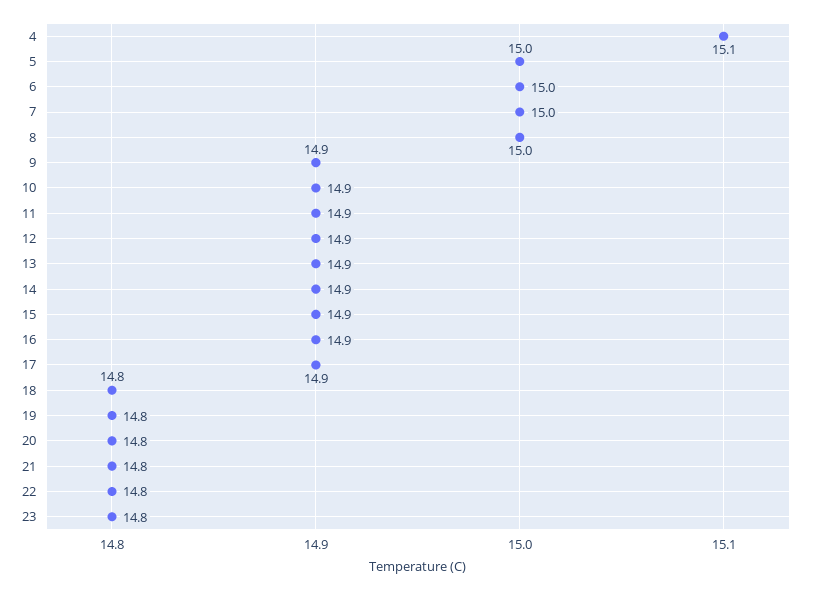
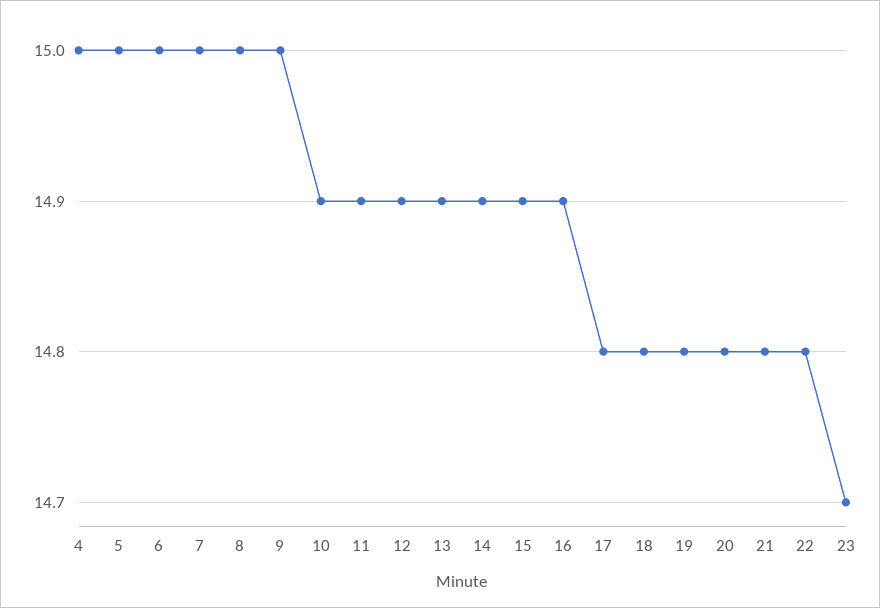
  {
-   "4": 15.1,
+   "4": 15,
    "5": 15,
    "6": 15,
    "7": 15,
    "8": 15,
-   "9": 14.9,
+   "9": 15,
    "10": 14.9,
    "11": 14.9,
    "12": 14.9,
    "13": 14.9,
    "14": 14.9,
    "15": 14.9,
    "16": 14.9,
-   "17": 14.9,
+   "17": 14.8,
    "18": 14.8,
    "19": 14.8,
    "20": 14.8,
    "21": 14.8,
    "22": 14.8,
-   "23": 14.8
+   "23": 14.7
  }

